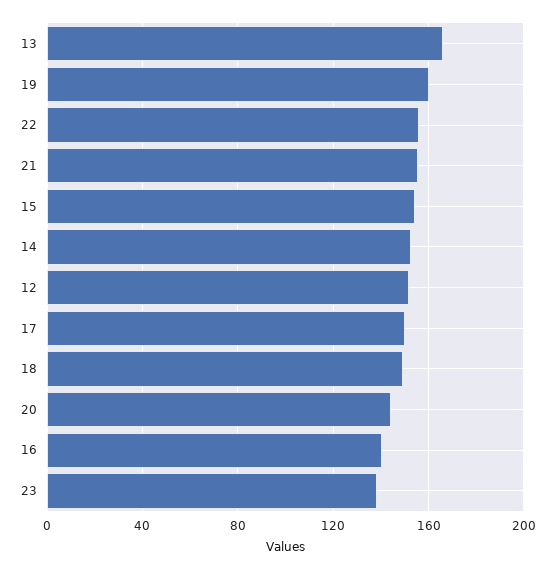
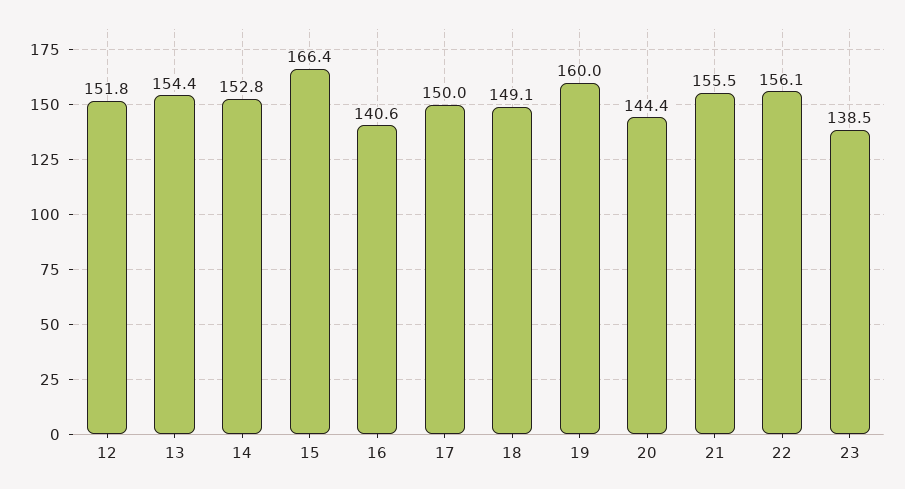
  {
-   "13": 165,
+   "13": 154.4,
    "19": 160,
    "22": 156.1,
    "21": 155.5,
-   "15": 155,
+   "15": 166.4,
    "14": 152.8,
    "12": 151.8,
    "17": 150,
    "18": 149.1,
    "20": 144.4,
    "16": 140.6,
    "23": 138.5
  }

